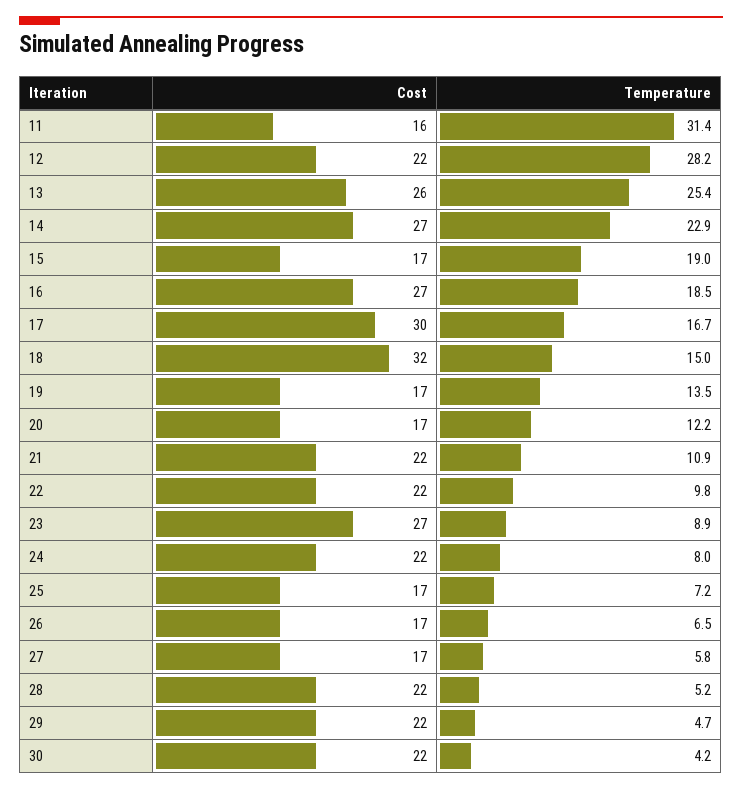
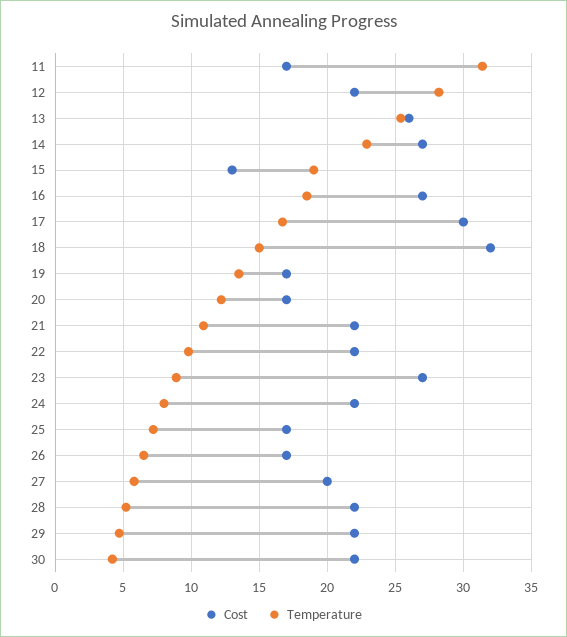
  {
    "Cost": {
-     "11": 16,
+     "11": 17,
      "12": 22,
      "13": 26,
      "14": 27,
-     "15": 17,
+     "15": 13,
      "16": 27,
      "17": 30,
      "18": 32,
      "19": 17,
      "20": 17,
      "21": 22,
      "22": 22,
      "23": 27,
      "24": 22,
      "25": 17,
      "26": 17,
-     "27": 17,
+     "27": 20,
      "28": 22,
      "29": 22,
      "30": 22
    },
    "Temperature": {
      "11": 31.4,
      "12": 28.2,
      "13": 25.4,
      "14": 22.9,
      "15": 19,
      "16": 18.5,
      "17": 16.7,
      "18": 15,
      "19": 13.5,
      "20": 12.2,
      "21": 10.9,
      "22": 9.8,
      "23": 8.9,
      "24": 8,
      "25": 7.2,
      "26": 6.5,
      "27": 5.8,
      "28": 5.2,
      "29": 4.7,
      "30": 4.2
    }
  }

